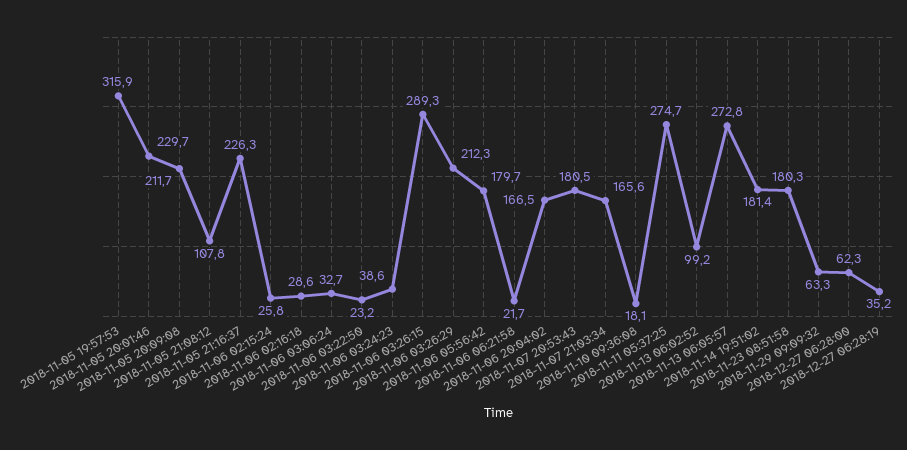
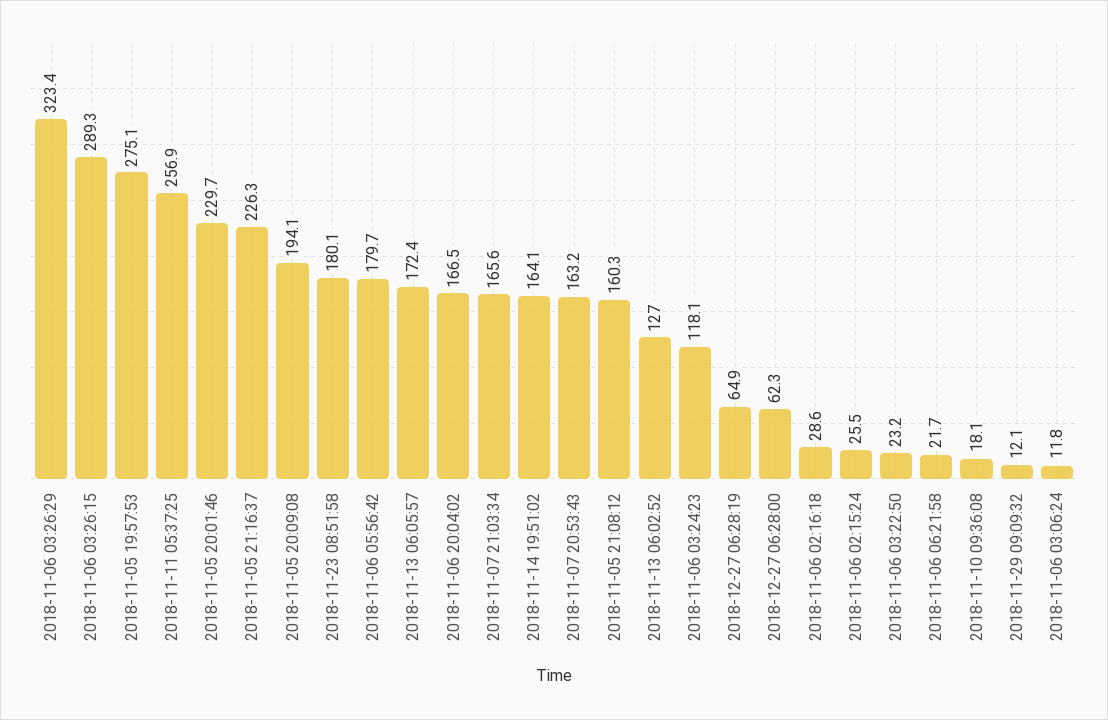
  {
-   "2018-11-05 19:57:53": 315.9,
+   "2018-11-05 19:57:53": 275.1,
    "2018-11-05 20:01:46": 229.7,
-   "2018-11-05 20:09:08": 211.7,
+   "2018-11-05 20:09:08": 194.1,
-   "2018-11-05 21:08:12": 107.8,
+   "2018-11-05 21:08:12": 160.3,
    "2018-11-05 21:16:37": 226.3,
-   "2018-11-06 02:15:24": 25.8,
+   "2018-11-06 02:15:24": 25.5,
    "2018-11-06 02:16:18": 28.6,
-   "2018-11-06 03:06:24": 32.7,
+   "2018-11-06 03:06:24": 11.8,
    "2018-11-06 03:22:50": 23.2,
-   "2018-11-06 03:24:23": 38.6,
+   "2018-11-06 03:24:23": 118.1,
    "2018-11-06 03:26:15": 289.3,
-   "2018-11-06 03:26:29": 212.3,
+   "2018-11-06 03:26:29": 323.4,
    "2018-11-06 05:56:42": 179.7,
    "2018-11-06 06:21:58": 21.7,
    "2018-11-06 20:04:02": 166.5,
-   "2018-11-07 20:53:43": 180.5,
+   "2018-11-07 20:53:43": 163.2,
    "2018-11-07 21:03:34": 165.6,
    "2018-11-10 09:36:08": 18.1,
-   "2018-11-11 05:37:25": 274.7,
+   "2018-11-11 05:37:25": 256.9,
-   "2018-11-13 06:02:52": 99.2,
+   "2018-11-13 06:02:52": 127,
-   "2018-11-13 06:05:57": 272.8,
+   "2018-11-13 06:05:57": 172.4,
-   "2018-11-14 19:51:02": 181.4,
+   "2018-11-14 19:51:02": 164.1,
-   "2018-11-23 08:51:58": 180.3,
+   "2018-11-23 08:51:58": 180.1,
-   "2018-11-29 09:09:32": 63.3,
+   "2018-11-29 09:09:32": 12.1,
    "2018-12-27 06:28:00": 62.3,
-   "2018-12-27 06:28:19": 35.2
+   "2018-12-27 06:28:19": 64.9
  }

